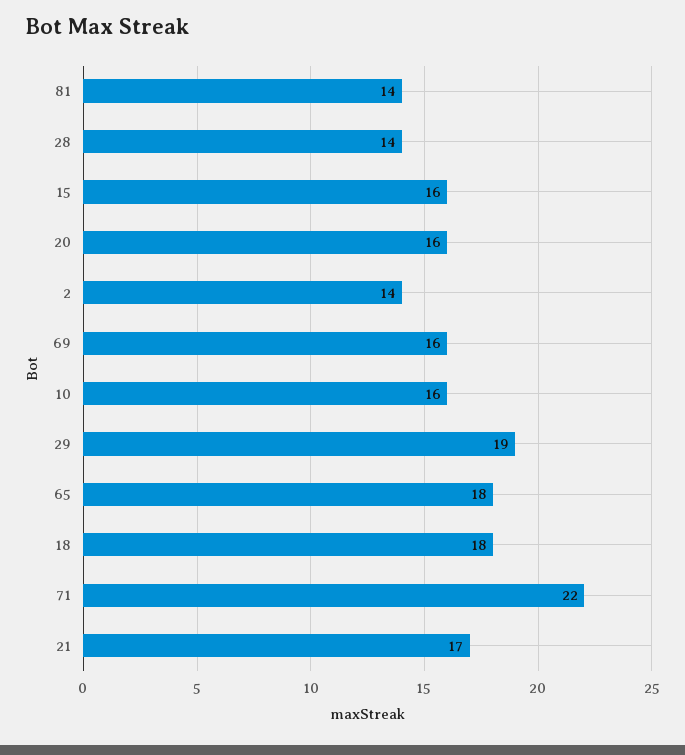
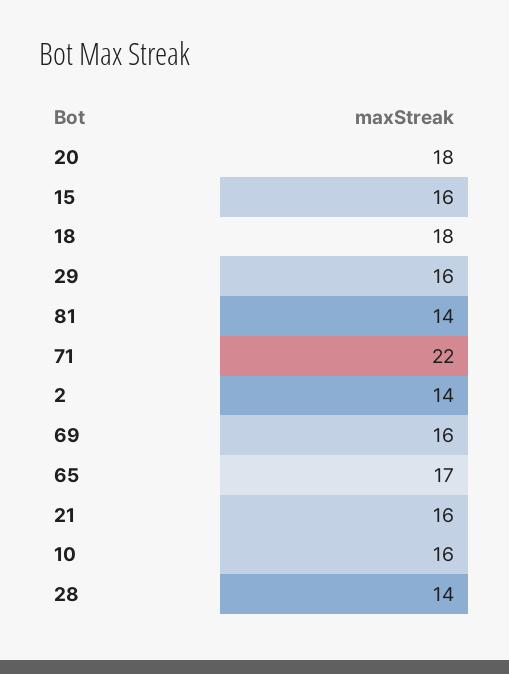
  {
    "81": 14,
    "28": 14,
    "15": 16,
-   "20": 16,
+   "20": 18,
    "2": 14,
    "69": 16,
    "10": 16,
-   "29": 19,
+   "29": 16,
-   "65": 18,
+   "65": 17,
    "18": 18,
    "71": 22,
-   "21": 17
+   "21": 16
  }

